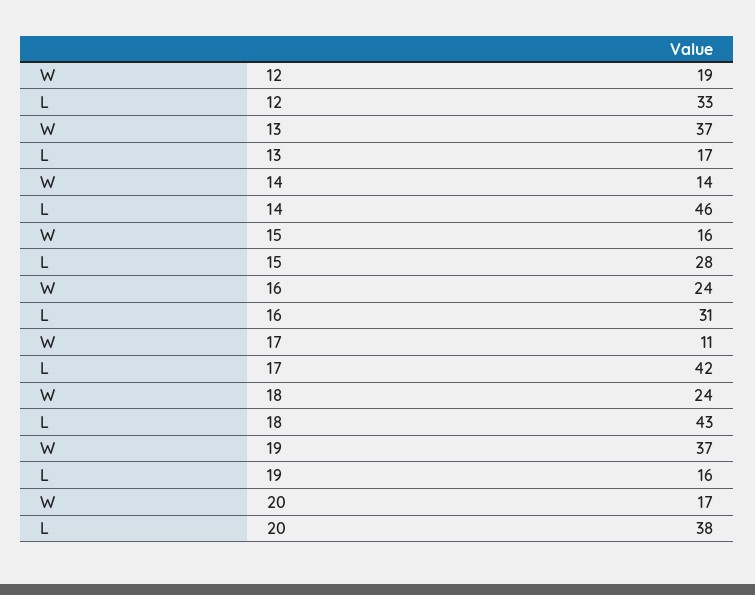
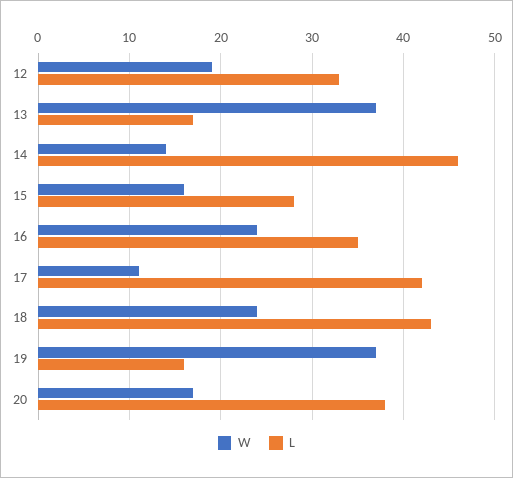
  {
    "W": {
      "12": 19,
      "13": 37,
      "14": 14,
      "15": 16,
      "16": 24,
      "17": 11,
      "18": 24,
      "19": 37,
      "20": 17
    },
    "L": {
      "12": 33,
      "13": 17,
      "14": 46,
      "15": 28,
-     "16": 31,
+     "16": 35,
      "17": 42,
      "18": 43,
      "19": 16,
      "20": 38
    }
  }

